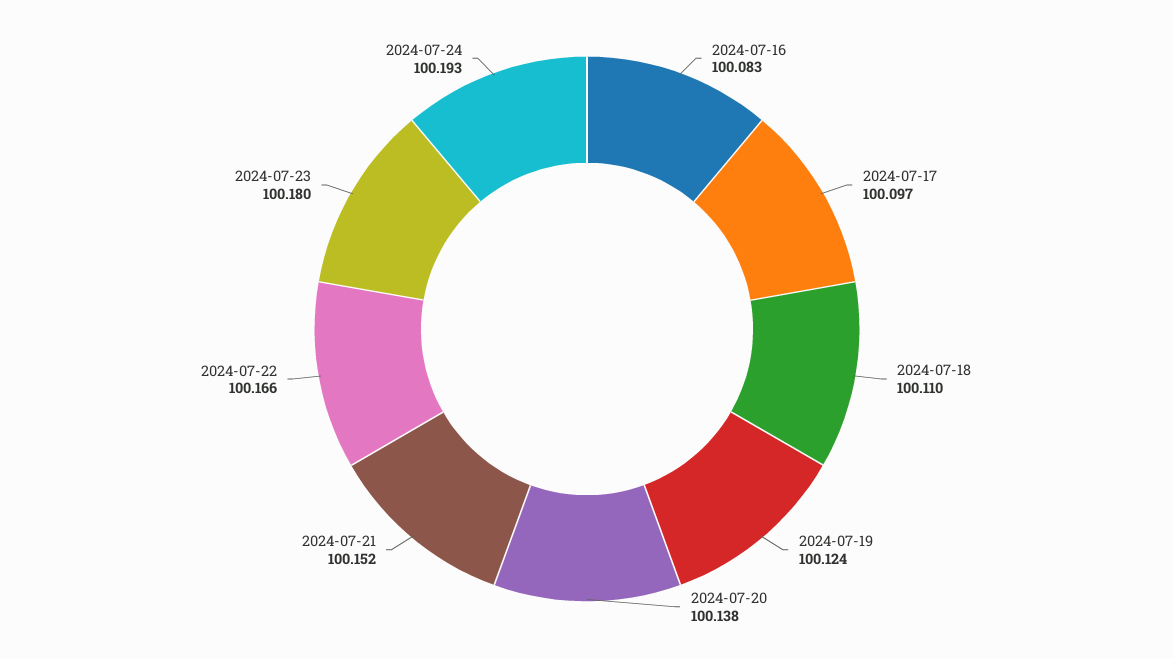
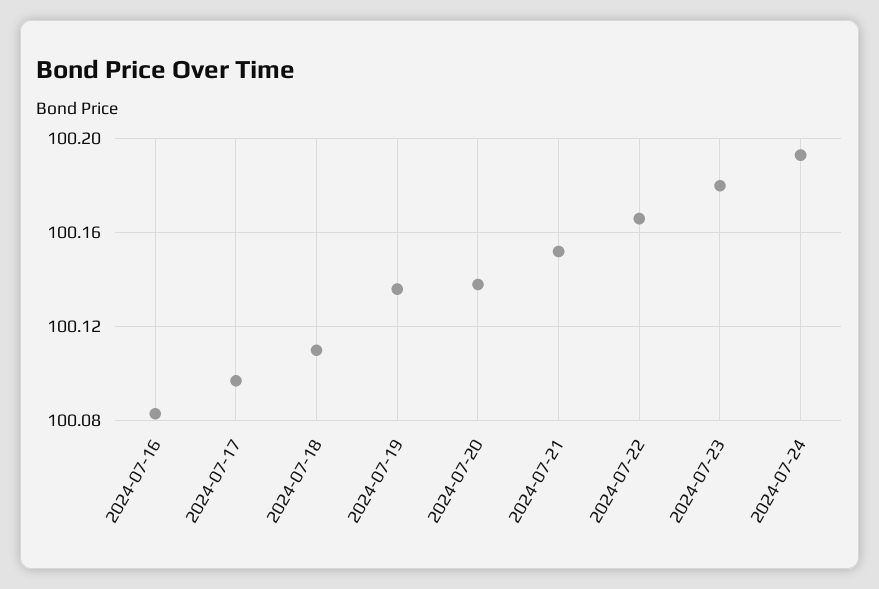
  {
    "2024-07-16": 100.083,
    "2024-07-17": 100.097,
    "2024-07-18": 100.11,
-   "2024-07-19": 100.124,
+   "2024-07-19": 100.135,
    "2024-07-20": 100.138,
    "2024-07-21": 100.152,
    "2024-07-22": 100.166,
    "2024-07-23": 100.18,
    "2024-07-24": 100.193
  }

